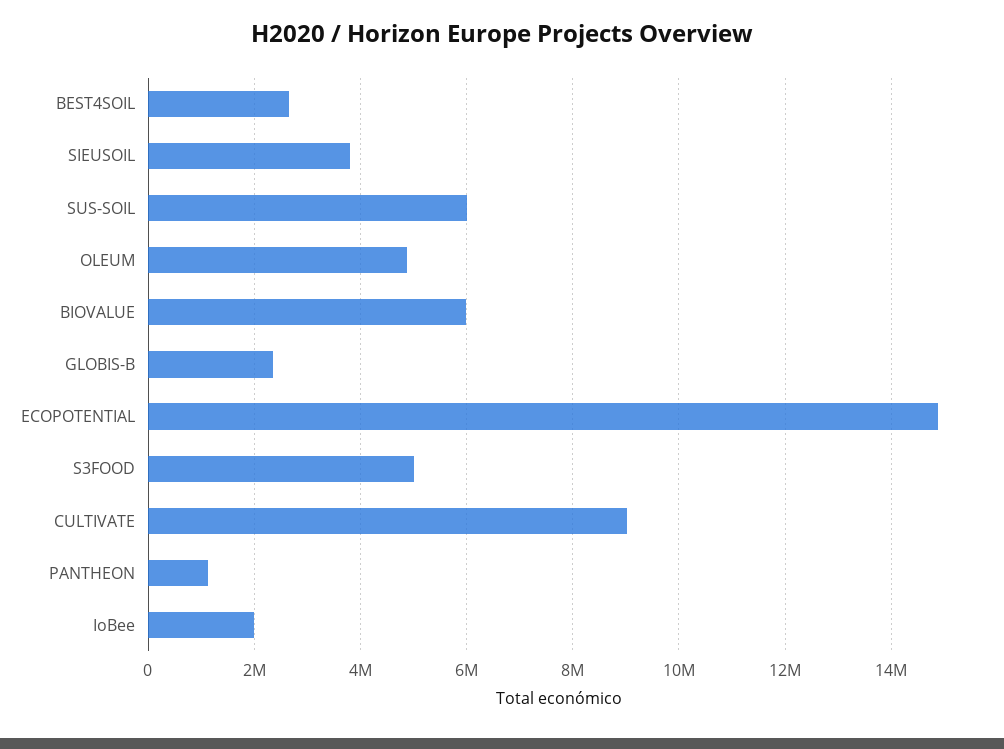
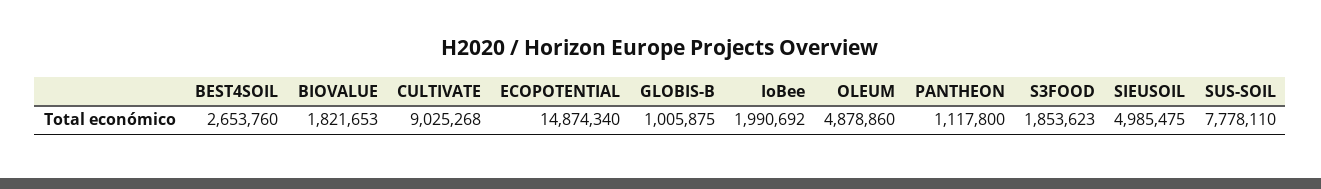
  {
    "BEST4SOIL": 2653760,
-   "SIEUSOIL": 3800000,
+   "SIEUSOIL": 4985475,
-   "SUS-SOIL": 6000000,
+   "SUS-SOIL": 7778110,
    "OLEUM": 4878860,
-   "BIOVALUE": 6000000,
+   "BIOVALUE": 1821653,
-   "GLOBIS-B": 2400000,
+   "GLOBIS-B": 1005875,
    "ECOPOTENTIAL": 14874340,
-   "S3FOOD": 5000000,
+   "S3FOOD": 1853623,
    "CULTIVATE": 9025268,
    "PANTHEON": 1117800,
    "IoBee": 1990692
  }

